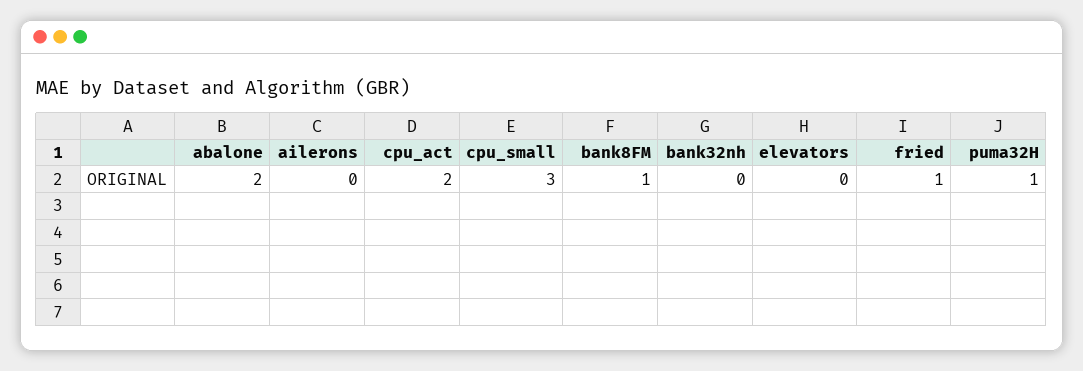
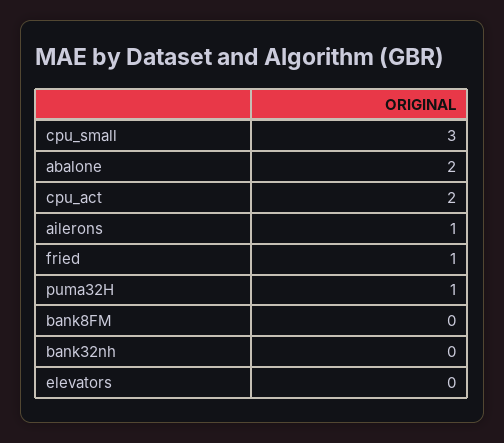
  {
    "abalone": 2,
-   "ailerons": 0,
+   "ailerons": 1,
    "cpu_act": 2,
    "cpu_small": 3,
-   "bank8FM": 1,
+   "bank8FM": 0,
    "bank32nh": 0,
    "elevators": 0,
    "fried": 1,
    "puma32H": 1
  }

